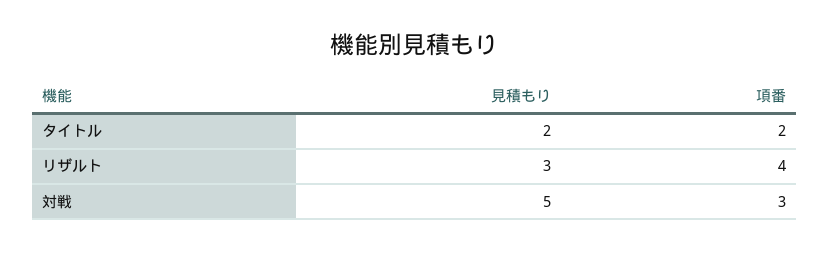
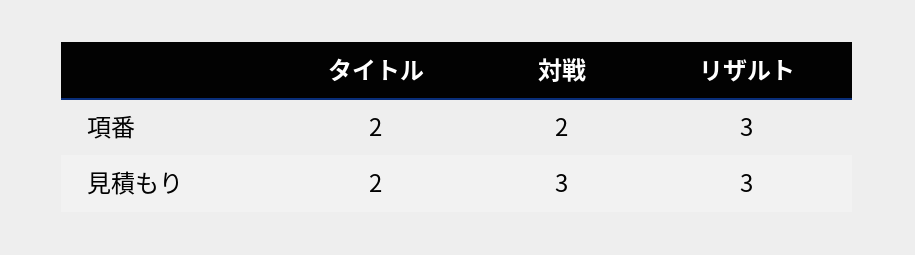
  {
    "見積もり": {
      "タイトル": 2,
      "リザルト": 3,
-     "対戦": 5
+     "対戦": 3
    },
    "項番": {
      "タイトル": 2,
-     "リザルト": 4,
+     "リザルト": 3,
-     "対戦": 3
+     "対戦": 2
    }
  }

